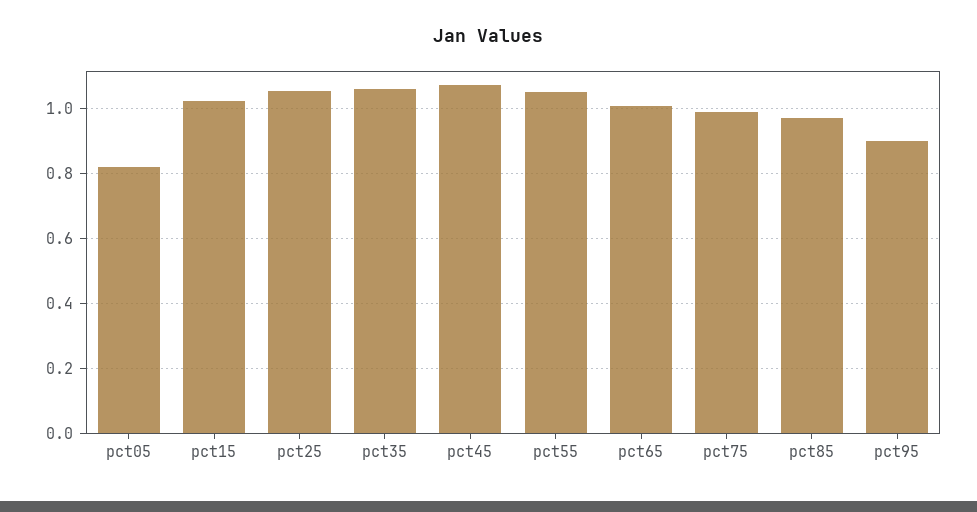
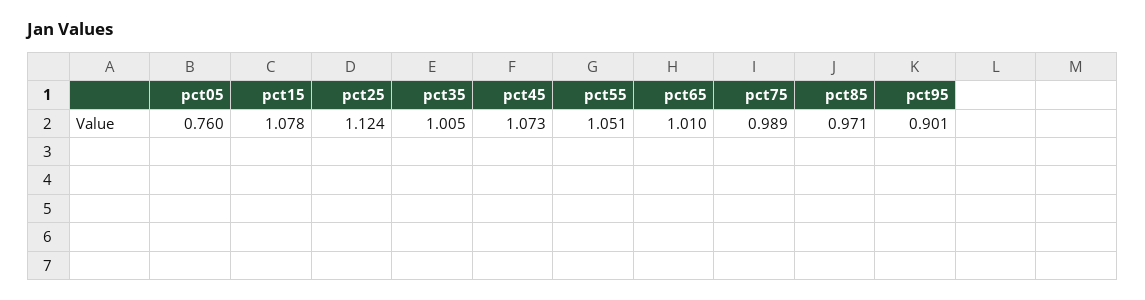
  {
-   "pct05": 0.82,
+   "pct05": 0.76,
-   "pct15": 1.02,
+   "pct15": 1.078,
-   "pct25": 1.06,
+   "pct25": 1.124,
-   "pct35": 1.06,
+   "pct35": 1.005,
    "pct45": 1.073,
    "pct55": 1.051,
    "pct65": 1.01,
    "pct75": 0.989,
    "pct85": 0.971,
    "pct95": 0.901
  }

